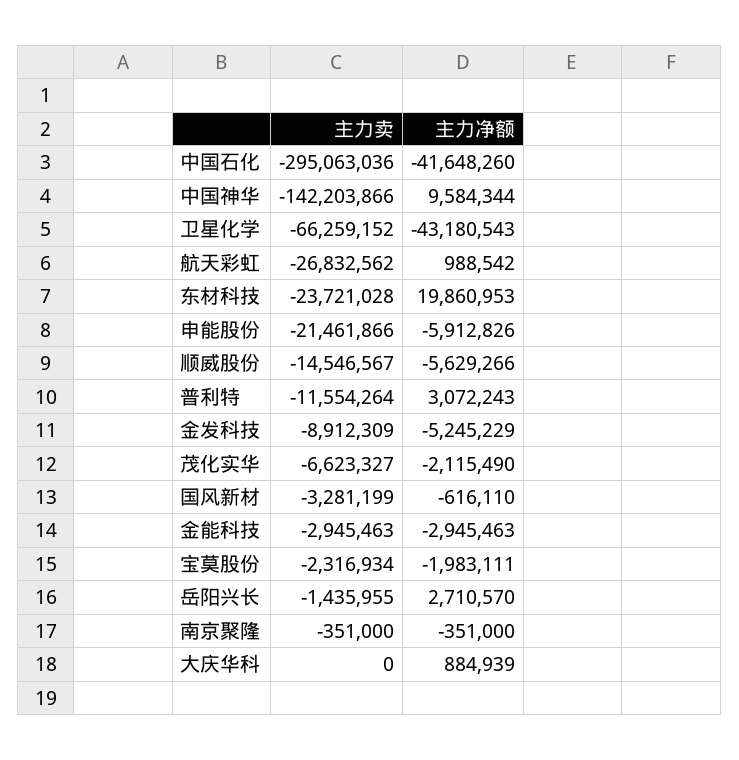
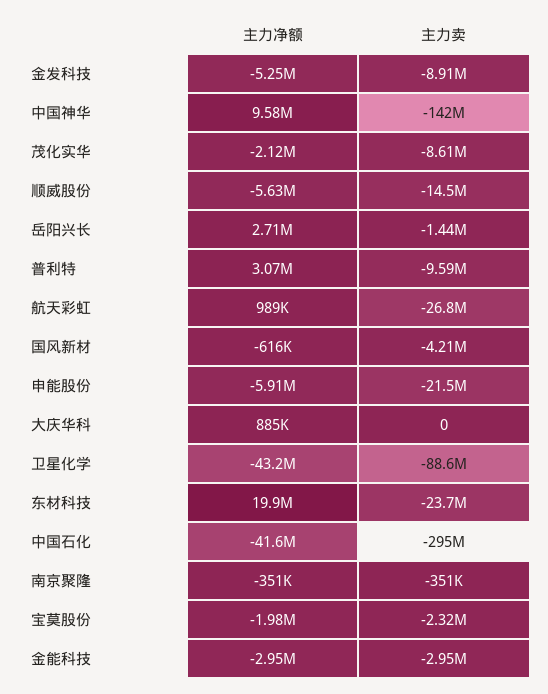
  {
    "主力卖": {
      "中国石化": -295063036,
      "中国神华": -142203866,
-     "卫星化学": -66259152,
+     "卫星化学": -88600000,
      "航天彩虹": -26832562,
      "东材科技": -23721028,
      "申能股份": -21461866,
      "顺威股份": -14546567,
-     "普利特": -11554264,
+     "普利特": -9590000,
      "金发科技": -8912309,
-     "茂化实华": -6623327,
+     "茂化实华": -8610000,
-     "国风新材": -3281199,
+     "国风新材": -4210000,
      "金能科技": -2945463,
      "宝莫股份": -2316934,
      "岳阳兴长": -1435955,
      "南京聚隆": -351000,
      "大庆华科": 0
    },
    "主力净额": {
      "中国石化": -41648260,
      "中国神华": 9584344,
      "卫星化学": -43180543,
      "航天彩虹": 988542,
      "东材科技": 19860953,
      "申能股份": -5912826,
      "顺威股份": -5629266,
      "普利特": 3072243,
      "金发科技": -5245229,
      "茂化实华": -2115490,
      "国风新材": -616110,
      "金能科技": -2945463,
      "宝莫股份": -1983111,
      "岳阳兴长": 2710570,
      "南京聚隆": -351000,
      "大庆华科": 884939
    }
  }

